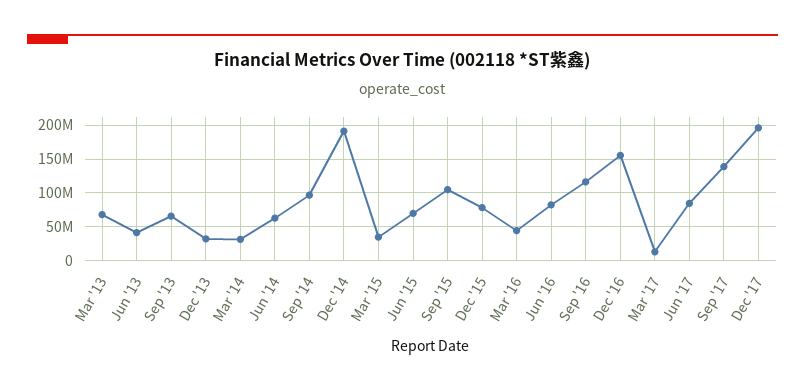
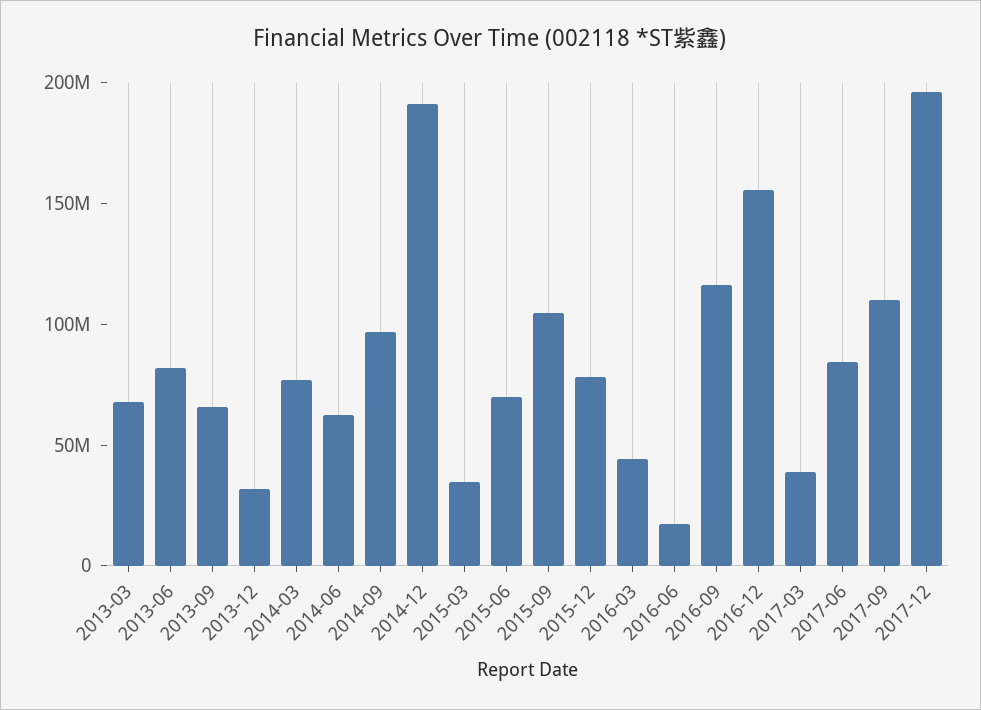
  {
    "Mar '13": 70000000,
-   "Jun '13": 40000000,
+   "Jun '13": 80000000,
    "Sep '13": 70000000,
    "Dec '13": 30000000,
-   "Mar '14": 30000000,
+   "Mar '14": 80000000,
    "Jun '14": 60000000,
    "Sep '14": 100000000,
    "Dec '14": 190000000,
    "Mar '15": 30000000,
    "Jun '15": 70000000,
    "Sep '15": 100000000,
    "Dec '15": 80000000,
    "Mar '16": 40000000,
-   "Jun '16": 80000000,
+   "Jun '16": 20000000,
    "Sep '16": 120000000,
    "Dec '16": 160000000,
-   "Mar '17": 10000000,
+   "Mar '17": 40000000,
    "Jun '17": 80000000,
-   "Sep '17": 140000000,
+   "Sep '17": 110000000,
    "Dec '17": 200000000
  }

